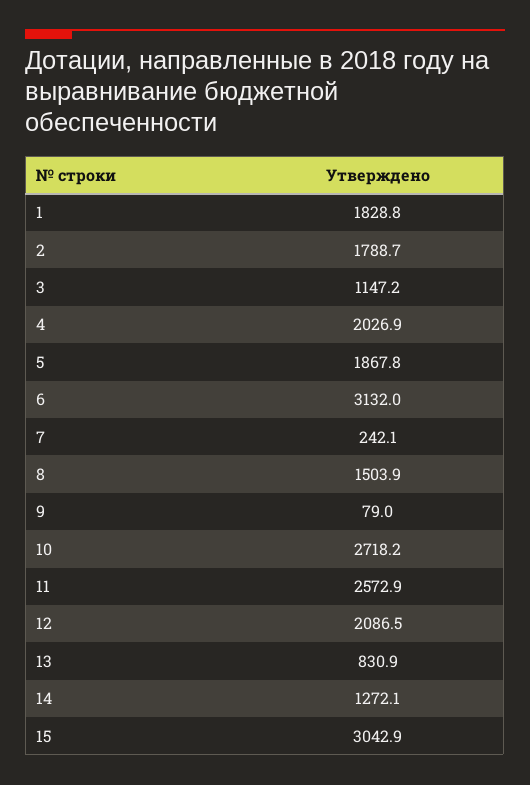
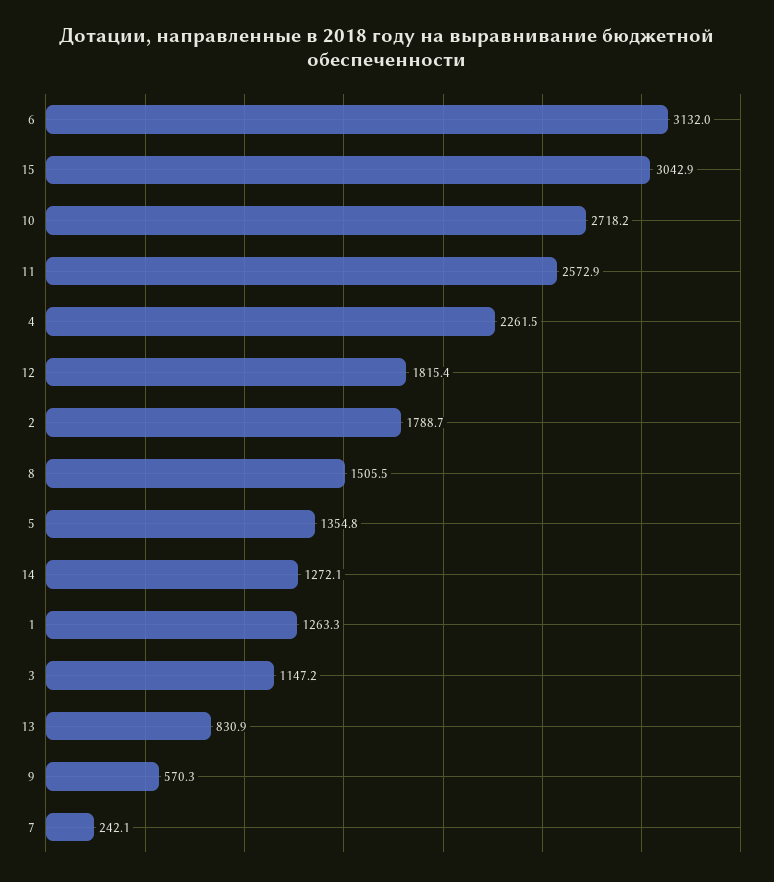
  {
-   "1": 1828.8,
+   "1": 1263.3,
    "2": 1788.7,
    "3": 1147.2,
-   "4": 2026.9,
+   "4": 2261.5,
-   "5": 1867.8,
+   "5": 1354.8,
    "6": 3132,
    "7": 242.1,
-   "8": 1503.9,
+   "8": 1505.5,
-   "9": 79,
+   "9": 570.3,
    "10": 2718.2,
    "11": 2572.9,
-   "12": 2086.5,
+   "12": 1815.4,
    "13": 830.9,
    "14": 1272.1,
    "15": 3042.9
  }

